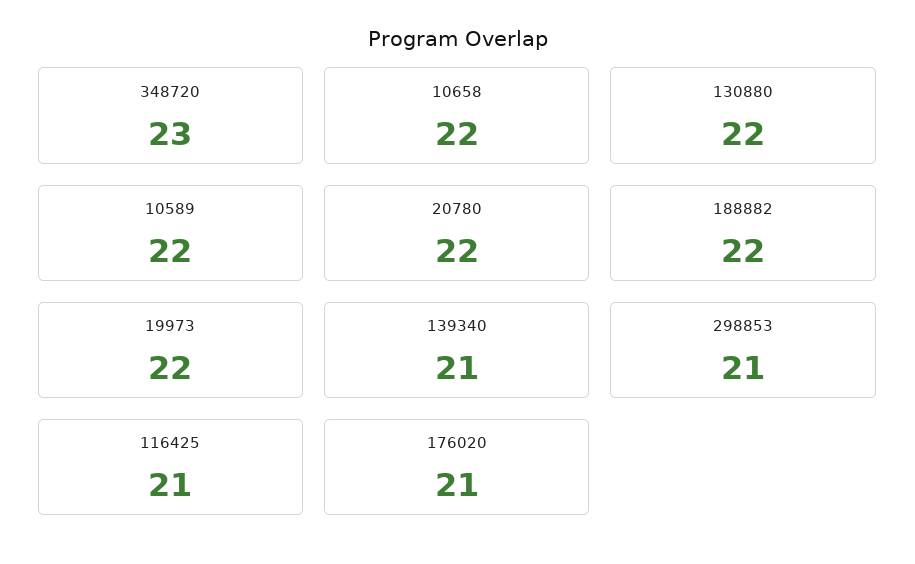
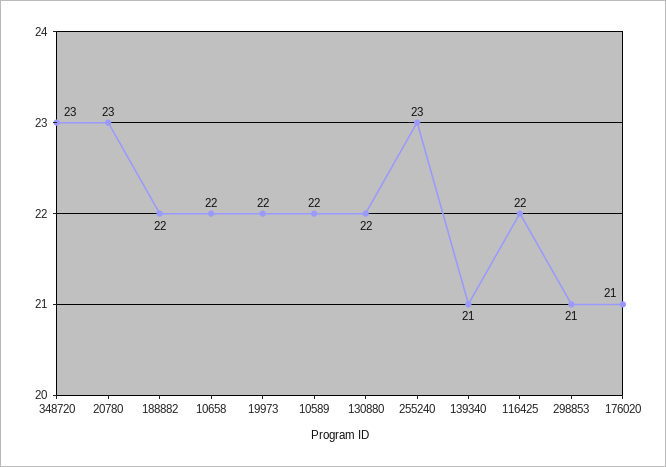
  {
    "348720": 23,
    "10658": 22,
    "130880": 22,
    "10589": 22,
-   "20780": 22,
+   "20780": 23,
    "188882": 22,
    "19973": 22,
    "139340": 21,
    "298853": 21,
-   "116425": 21,
+   "116425": 22,
-   "176020": 21
+   "176020": 21,
+   "255240": 23
  }

